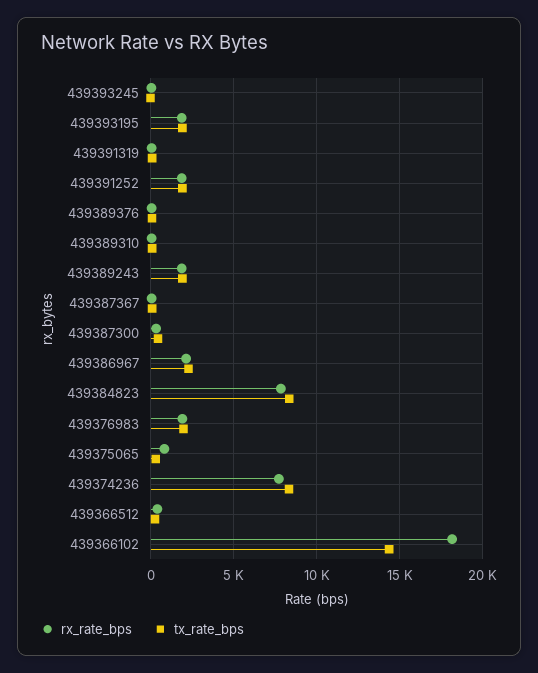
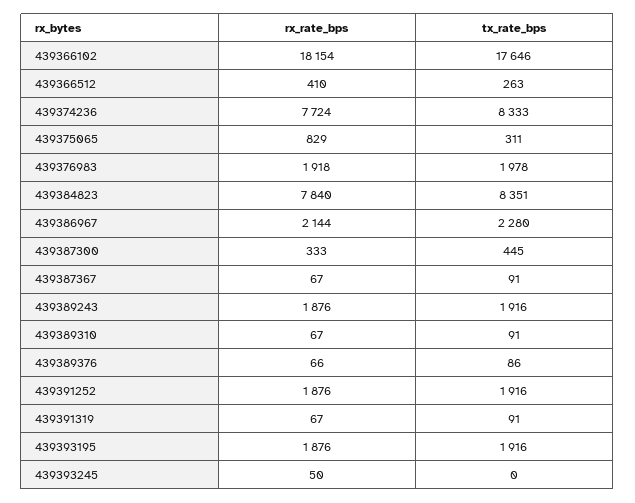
  {
    "rx_rate_bps": {
      "439393245": 50,
      "439393195": 1876,
      "439391319": 67,
      "439391252": 1876,
      "439389376": 66,
      "439389310": 67,
      "439389243": 1876,
      "439387367": 67,
      "439387300": 333,
      "439386967": 2144,
      "439384823": 7840,
      "439376983": 1918,
      "439375065": 829,
      "439374236": 7724,
      "439366512": 410,
      "439366102": 18154
    },
    "tx_rate_bps": {
      "439393245": 0,
      "439393195": 1916,
      "439391319": 91,
      "439391252": 1916,
      "439389376": 86,
      "439389310": 91,
      "439389243": 1916,
      "439387367": 91,
      "439387300": 445,
      "439386967": 2280,
      "439384823": 8351,
      "439376983": 1978,
      "439375065": 311,
      "439374236": 8333,
      "439366512": 263,
-     "439366102": 14500
+     "439366102": 17646
    }
  }

